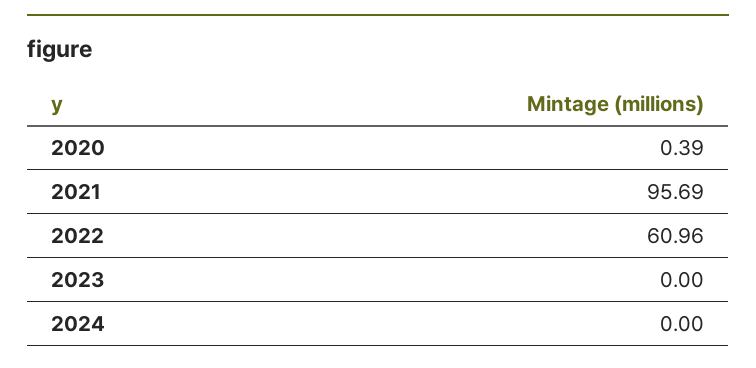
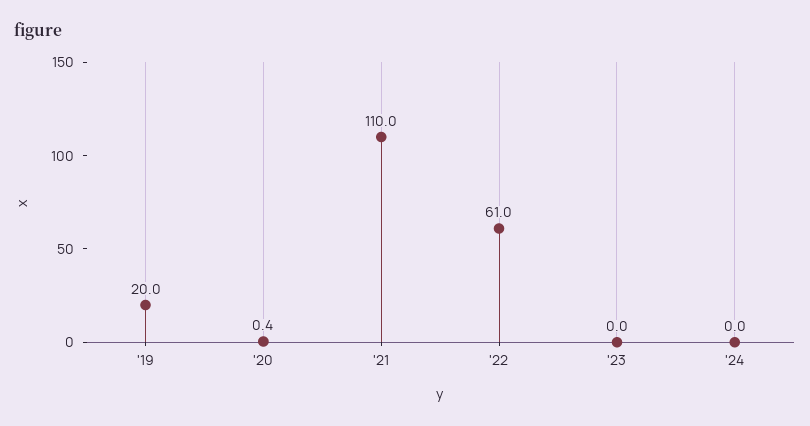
  {
    "2020": 0.39,
-   "2021": 95.69,
+   "2021": 110,
    "2022": 60.96,
    "2023": 0,
-   "2024": 0
+   "2024": 0,
+   "'19": 20
  }

